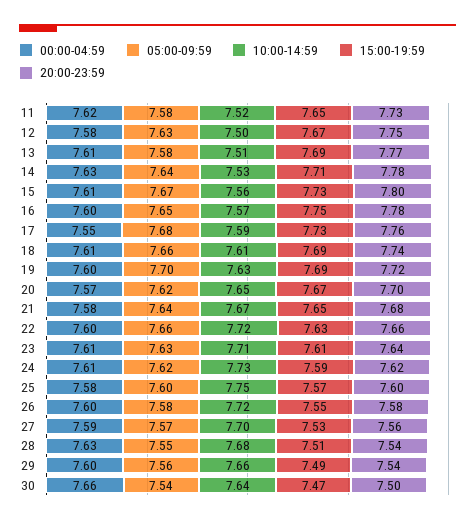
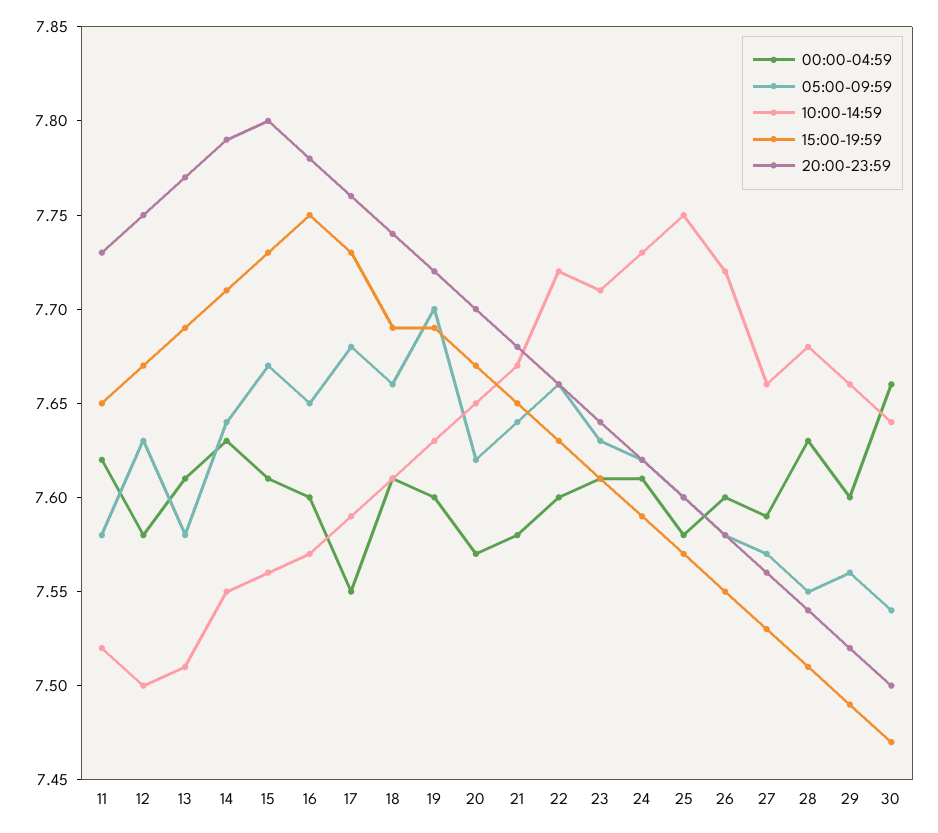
  {
    "00:00-04:59": {
      "11": 7.62,
      "12": 7.58,
      "13": 7.61,
      "14": 7.63,
      "15": 7.61,
      "16": 7.6,
      "17": 7.55,
      "18": 7.61,
      "19": 7.6,
      "20": 7.57,
      "21": 7.58,
      "22": 7.6,
      "23": 7.61,
      "24": 7.61,
      "25": 7.58,
      "26": 7.6,
      "27": 7.59,
      "28": 7.63,
      "29": 7.6,
      "30": 7.66
    },
    "05:00-09:59": {
      "11": 7.58,
      "12": 7.63,
      "13": 7.58,
      "14": 7.64,
      "15": 7.67,
      "16": 7.65,
      "17": 7.68,
      "18": 7.66,
      "19": 7.7,
      "20": 7.62,
      "21": 7.64,
      "22": 7.66,
      "23": 7.63,
      "24": 7.62,
      "25": 7.6,
      "26": 7.58,
      "27": 7.57,
      "28": 7.55,
      "29": 7.56,
      "30": 7.54
    },
    "10:00-14:59": {
      "11": 7.52,
      "12": 7.5,
      "13": 7.51,
-     "14": 7.53,
+     "14": 7.55,
      "15": 7.56,
      "16": 7.57,
      "17": 7.59,
      "18": 7.61,
      "19": 7.63,
      "20": 7.65,
      "21": 7.67,
      "22": 7.72,
      "23": 7.71,
      "24": 7.73,
      "25": 7.75,
      "26": 7.72,
-     "27": 7.7,
+     "27": 7.66,
      "28": 7.68,
      "29": 7.66,
      "30": 7.64
    },
    "15:00-19:59": {
      "11": 7.65,
      "12": 7.67,
      "13": 7.69,
      "14": 7.71,
      "15": 7.73,
      "16": 7.75,
      "17": 7.73,
      "18": 7.69,
      "19": 7.69,
      "20": 7.67,
      "21": 7.65,
      "22": 7.63,
      "23": 7.61,
      "24": 7.59,
      "25": 7.57,
      "26": 7.55,
      "27": 7.53,
      "28": 7.51,
      "29": 7.49,
      "30": 7.47
    },
    "20:00-23:59": {
      "11": 7.73,
      "12": 7.75,
      "13": 7.77,
-     "14": 7.78,
+     "14": 7.79,
      "15": 7.8,
      "16": 7.78,
      "17": 7.76,
      "18": 7.74,
      "19": 7.72,
      "20": 7.7,
      "21": 7.68,
      "22": 7.66,
      "23": 7.64,
      "24": 7.62,
      "25": 7.6,
      "26": 7.58,
      "27": 7.56,
      "28": 7.54,
-     "29": 7.54,
+     "29": 7.52,
      "30": 7.5
    }
  }

